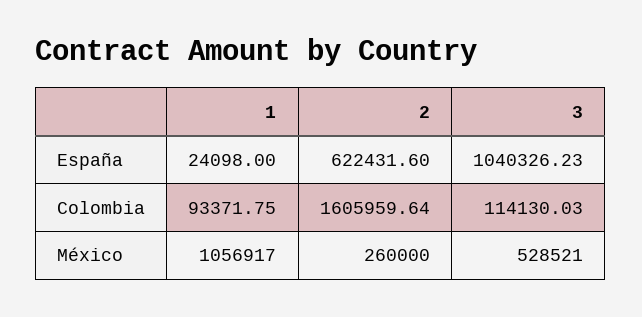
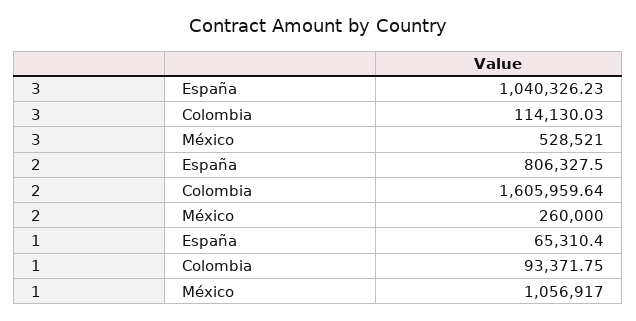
  {
    "1": {
-     "España": 24098,
+     "España": 65310.4,
      "Colombia": 93371.75,
      "México": 1056917
    },
    "2": {
-     "España": 622431.6,
+     "España": 806327.5,
      "Colombia": 1605959.64,
      "México": 260000
    },
    "3": {
      "España": 1040326.23,
      "Colombia": 114130.03,
      "México": 528521
    }
  }

